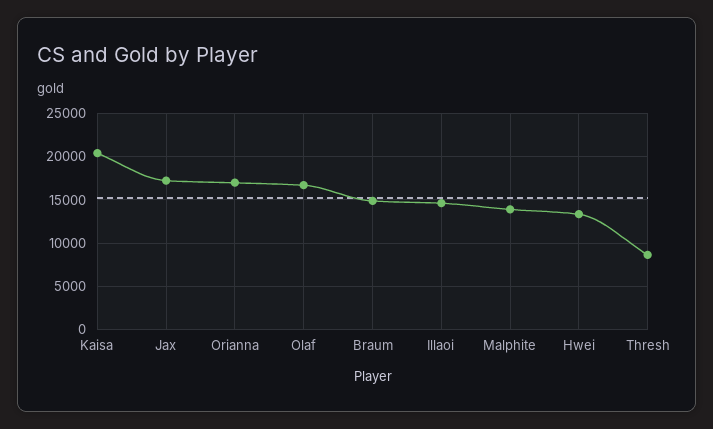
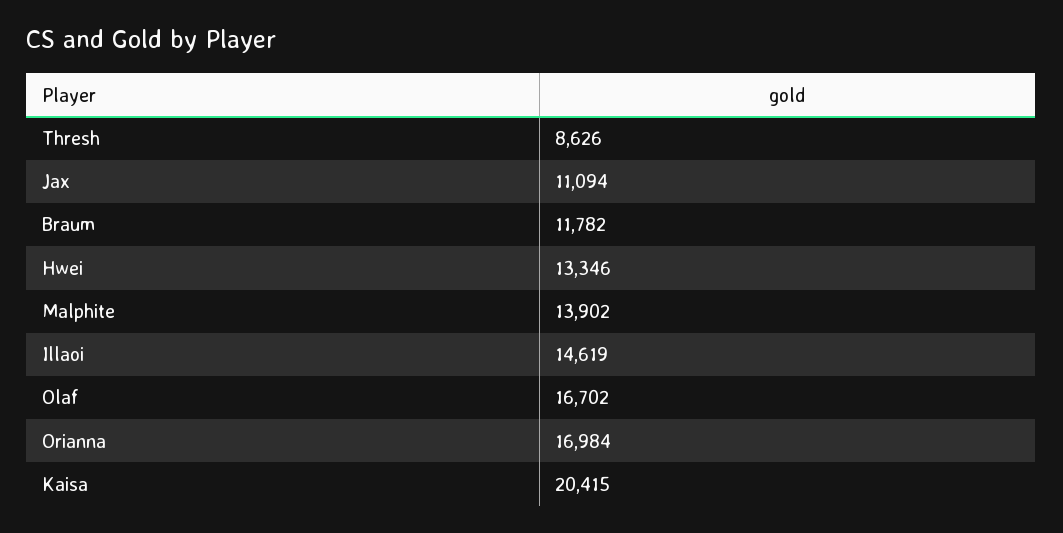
  {
    "Kaisa": 20415,
-   "Jax": 17000,
+   "Jax": 11094,
    "Orianna": 16984,
    "Olaf": 16702,
-   "Braum": 15000,
+   "Braum": 11782,
    "Illaoi": 14619,
    "Malphite": 13902,
    "Hwei": 13346,
    "Thresh": 8626
  }

